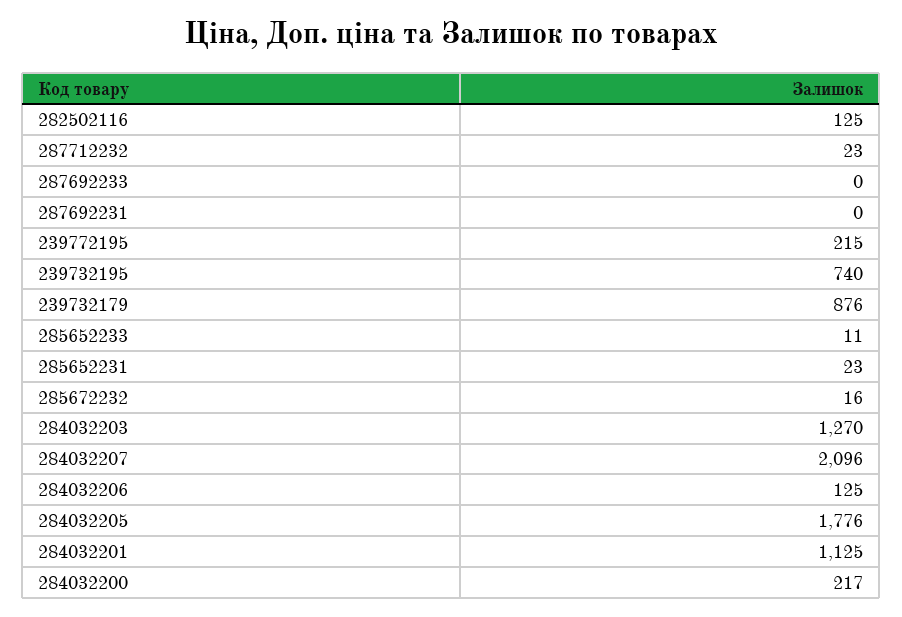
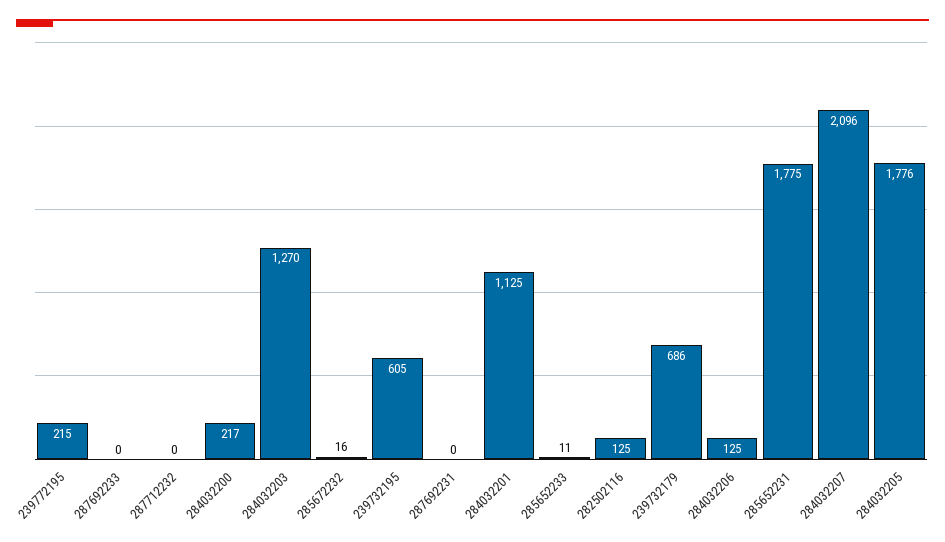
  {
    "282502116": 125,
-   "287712232": 23,
+   "287712232": 0,
    "287692233": 0,
    "287692231": 0,
    "239772195": 215,
-   "239732195": 740,
+   "239732195": 605,
-   "239732179": 876,
+   "239732179": 686,
    "285652233": 11,
-   "285652231": 23,
+   "285652231": 1775,
    "285672232": 16,
    "284032203": 1270,
    "284032207": 2096,
    "284032206": 125,
    "284032205": 1776,
    "284032201": 1125,
    "284032200": 217
  }

